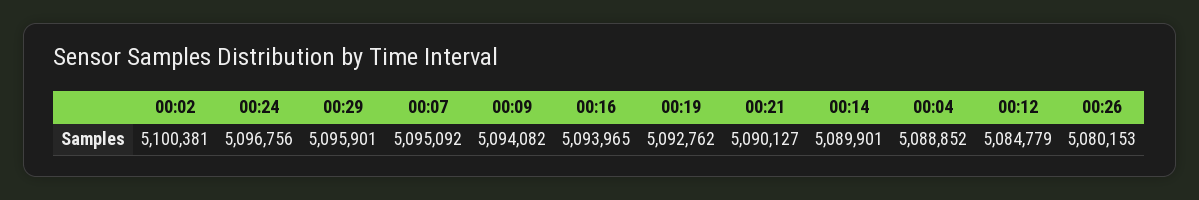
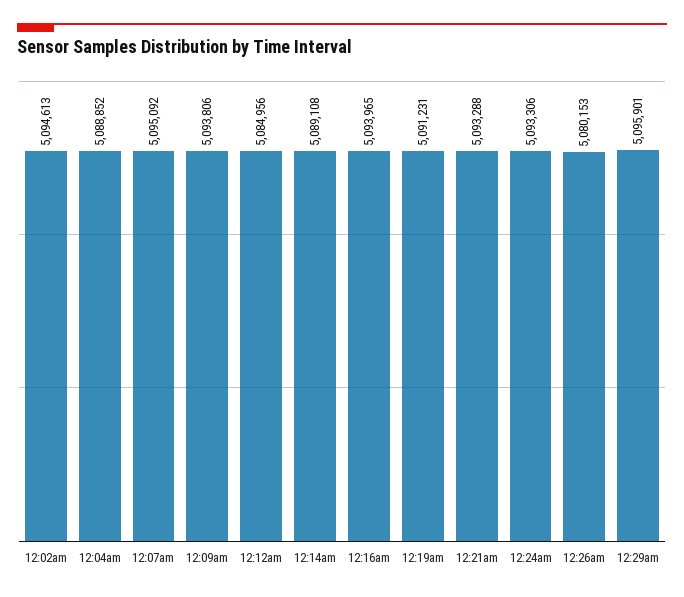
  {
-   "00:02": 5100381,
+   "00:02": 5094613,
-   "00:24": 5096756,
+   "00:24": 5093306,
    "00:29": 5095901,
    "00:07": 5095092,
-   "00:09": 5094082,
+   "00:09": 5093806,
    "00:16": 5093965,
-   "00:19": 5092762,
+   "00:19": 5091231,
-   "00:21": 5090127,
+   "00:21": 5093288,
-   "00:14": 5089901,
+   "00:14": 5089108,
    "00:04": 5088852,
-   "00:12": 5084779,
+   "00:12": 5084956,
    "00:26": 5080153
  }

